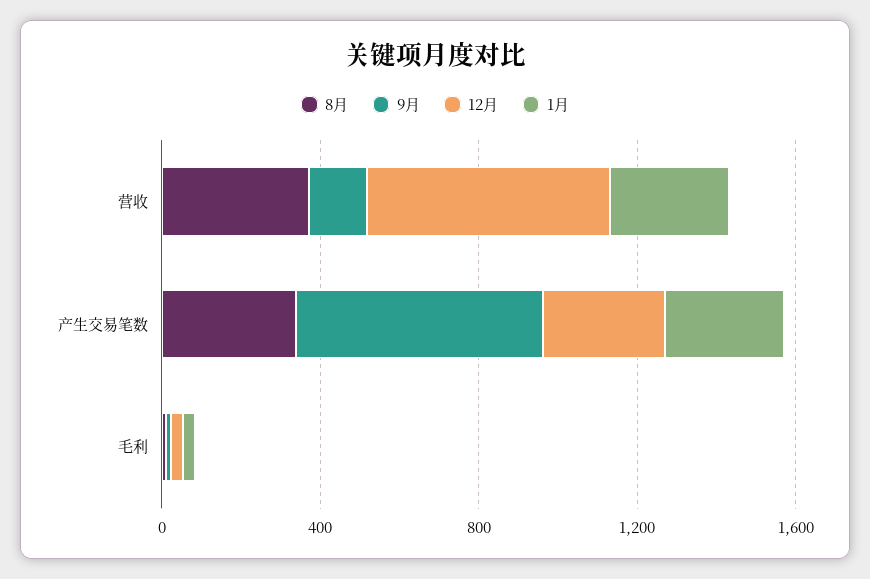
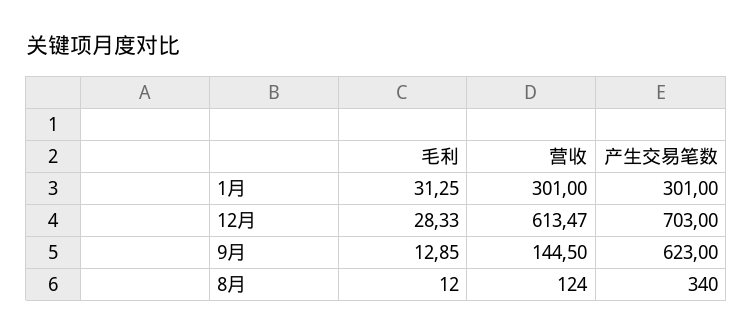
  {
    "8月": {
-     "营收": 400,
+     "营收": 124,
      "产生交易笔数": 340,
      "毛利": 12
    },
    "9月": {
      "营收": 144.5,
      "产生交易笔数": 623,
      "毛利": 12.85
    },
    "12月": {
      "营收": 613.47,
-     "产生交易笔数": 300,
+     "产生交易笔数": 703,
      "毛利": 28.33
    },
    "1月": {
      "营收": 301,
      "产生交易笔数": 301,
      "毛利": 31.25
    }
  }

